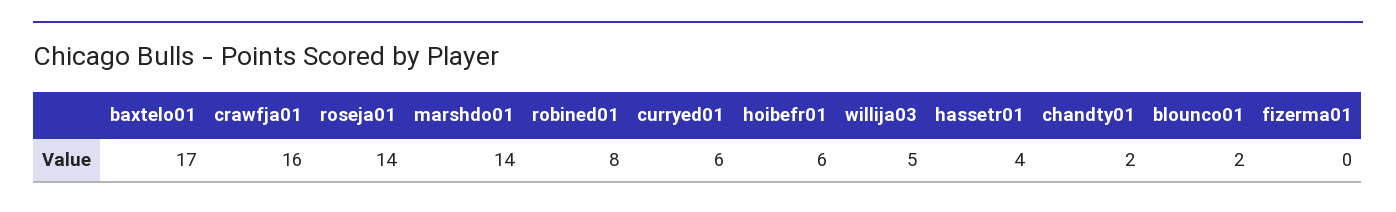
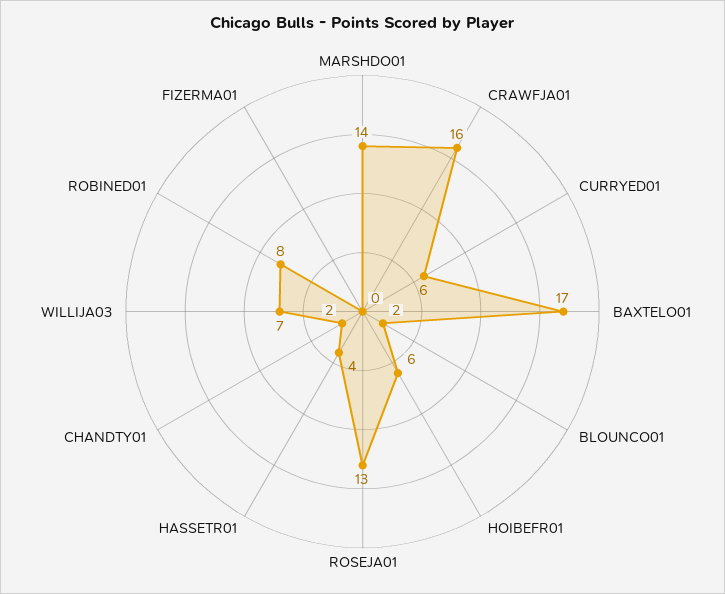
  {
    "baxtelo01": 17,
    "crawfja01": 16,
-   "roseja01": 14,
+   "roseja01": 13,
    "marshdo01": 14,
    "robined01": 8,
    "curryed01": 6,
    "hoibefr01": 6,
-   "willija03": 5,
+   "willija03": 7,
    "hassetr01": 4,
    "chandty01": 2,
    "blounco01": 2,
    "fizerma01": 0
  }

